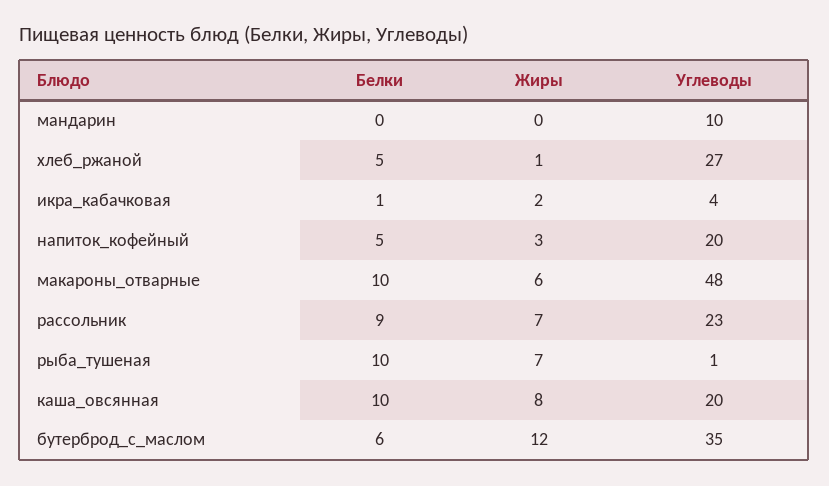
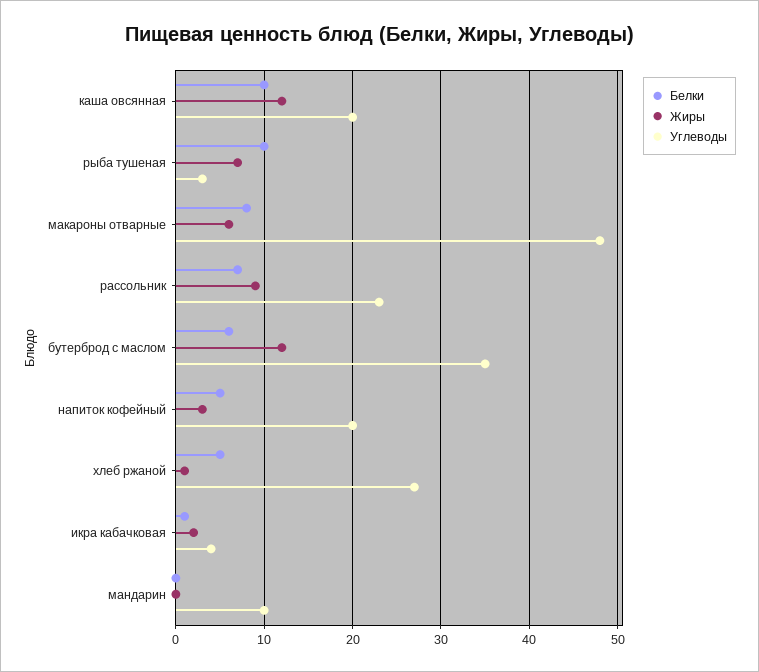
  {
    "Белки": {
      "мандарин": 0,
      "хлеб_ржаной": 5,
      "икра_кабачковая": 1,
      "напиток_кофейный": 5,
-     "макароны_отварные": 10,
+     "макароны_отварные": 8,
-     "рассольник": 9,
+     "рассольник": 7,
      "рыба_тушеная": 10,
      "каша_овсянная": 10,
      "бутерброд_с_маслом": 6
    },
    "Жиры": {
      "мандарин": 0,
      "хлеб_ржаной": 1,
      "икра_кабачковая": 2,
      "напиток_кофейный": 3,
      "макароны_отварные": 6,
-     "рассольник": 7,
+     "рассольник": 9,
      "рыба_тушеная": 7,
-     "каша_овсянная": 8,
+     "каша_овсянная": 12,
      "бутерброд_с_маслом": 12
    },
    "Углеводы": {
      "мандарин": 10,
      "хлеб_ржаной": 27,
      "икра_кабачковая": 4,
      "напиток_кофейный": 20,
      "макароны_отварные": 48,
      "рассольник": 23,
-     "рыба_тушеная": 1,
+     "рыба_тушеная": 3,
      "каша_овсянная": 20,
      "бутерброд_с_маслом": 35
    }
  }

